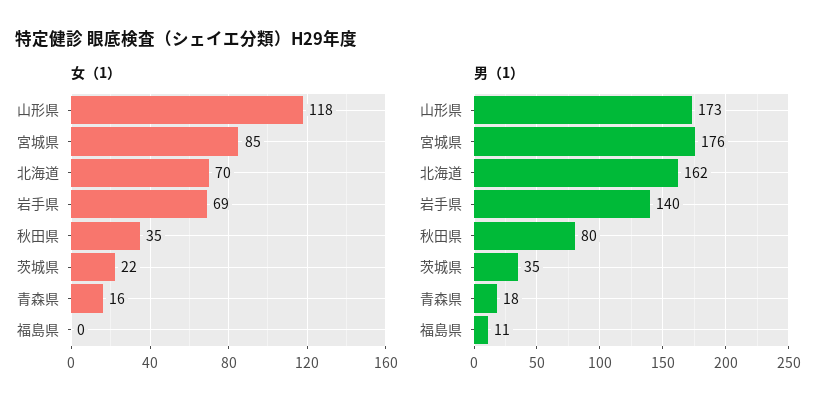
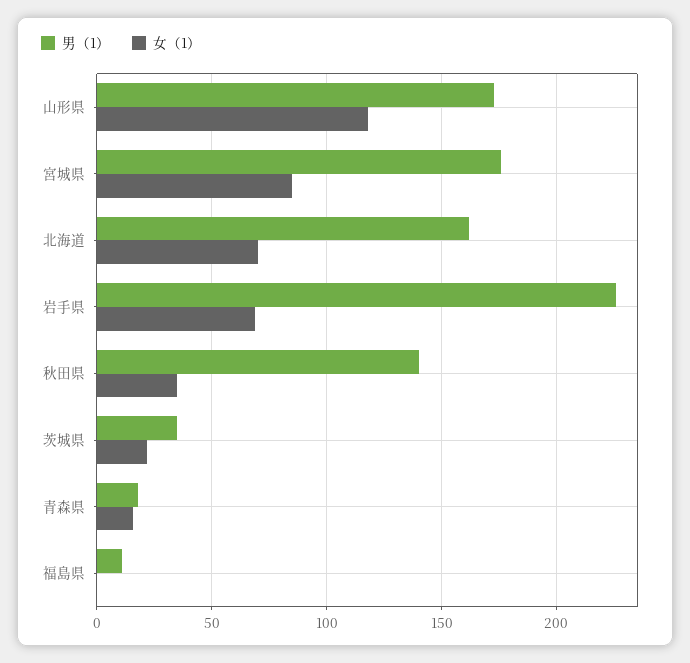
  {
    "女（1）": {
      "山形県": 118,
      "宮城県": 85,
      "北海道": 70,
      "岩手県": 69,
      "秋田県": 35,
      "茨城県": 22,
      "青森県": 16,
      "福島県": 0
    },
    "男（1）": {
      "山形県": 173,
      "宮城県": 176,
      "北海道": 162,
-     "岩手県": 140,
+     "岩手県": 225,
-     "秋田県": 80,
+     "秋田県": 140,
      "茨城県": 35,
      "青森県": 18,
      "福島県": 11
    }
  }

